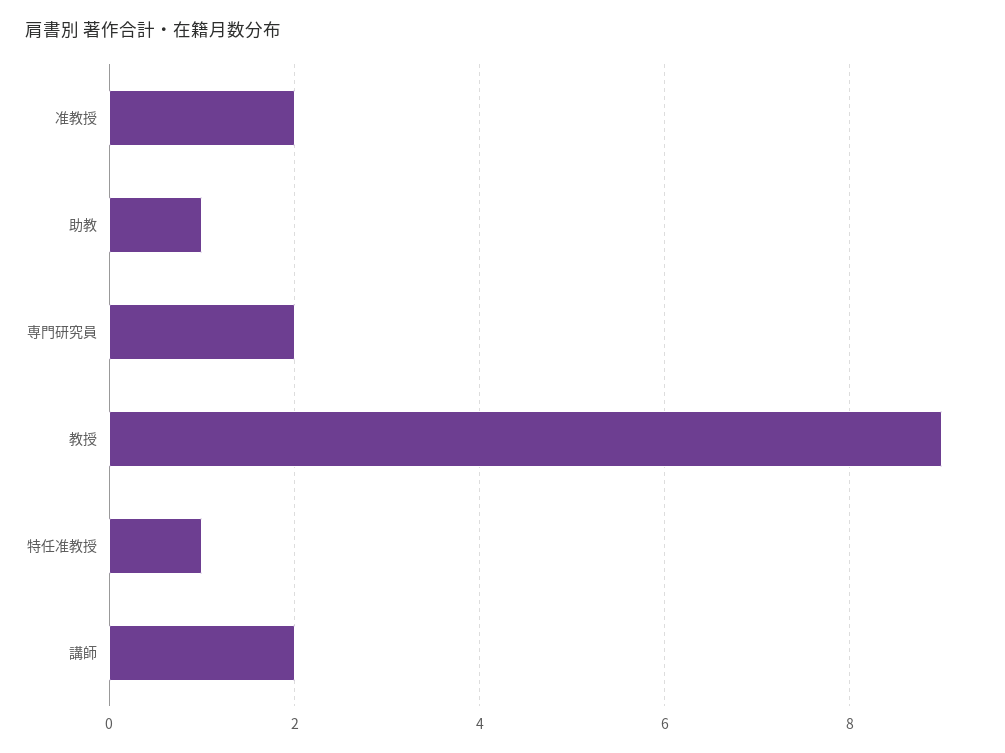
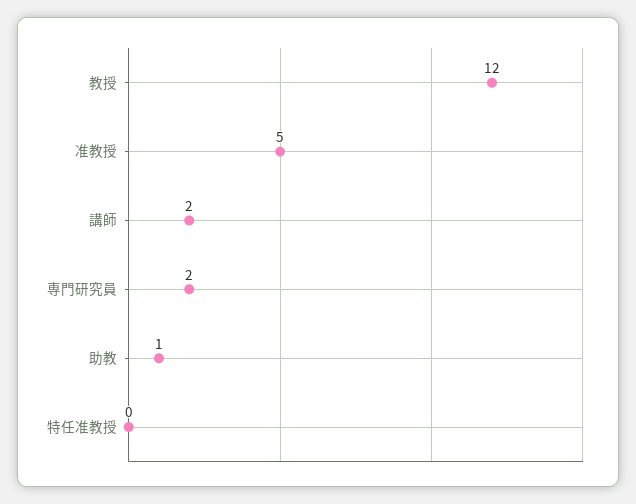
  {
-   "准教授": 2,
+   "准教授": 5,
    "助教": 1,
    "専門研究員": 2,
-   "教授": 9,
+   "教授": 12,
-   "特任准教授": 1,
+   "特任准教授": 0,
    "講師": 2
  }

